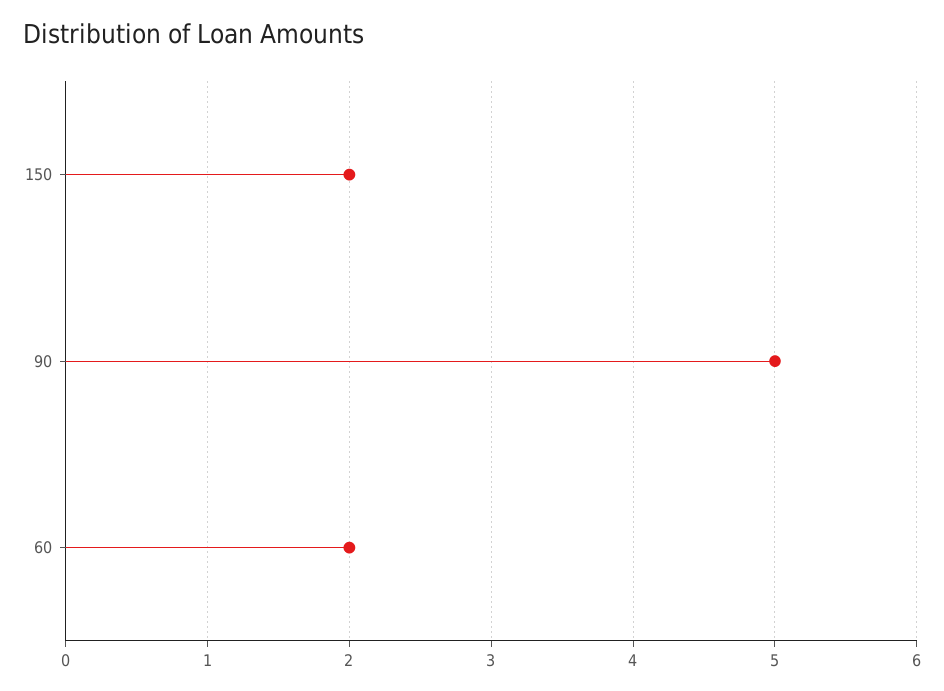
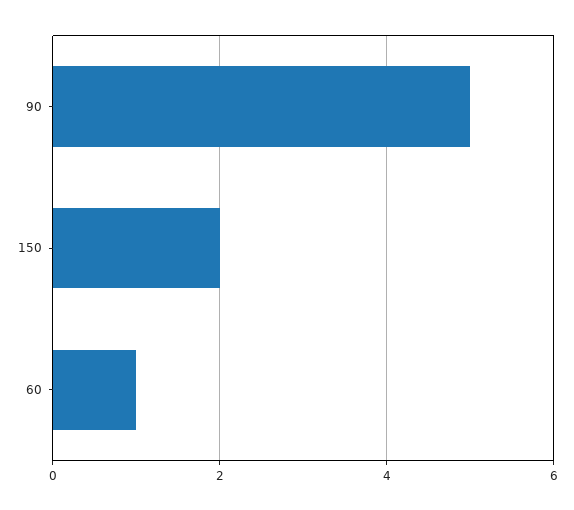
  {
    "150": 2,
    "90": 5,
-   "60": 2
+   "60": 1
  }

